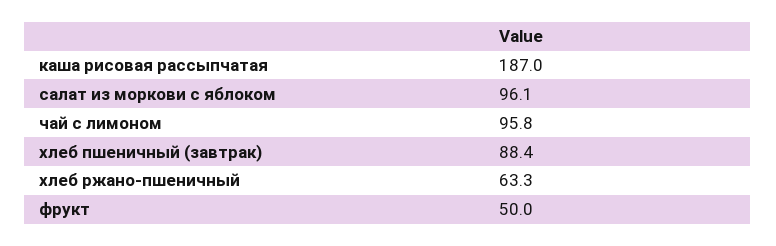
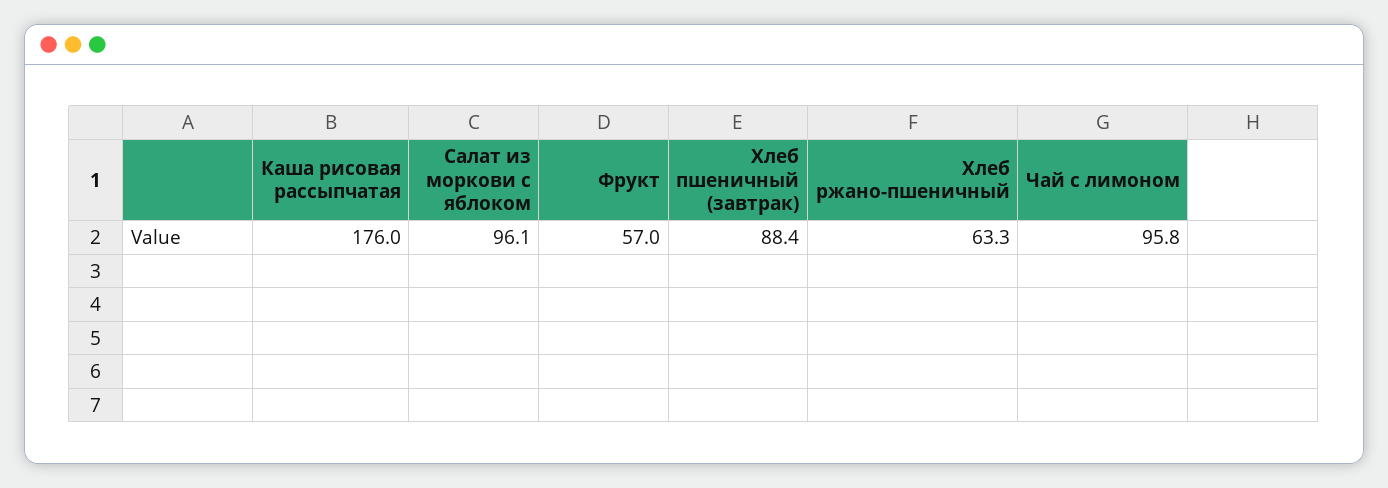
  {
-   "каша рисовая рассыпчатая": 187,
+   "каша рисовая рассыпчатая": 176,
    "салат из моркови с яблоком": 96.1,
    "чай с лимоном": 95.8,
    "хлеб пшеничный (завтрак)": 88.4,
    "хлеб ржано-пшеничный": 63.3,
-   "фрукт": 50
+   "фрукт": 57
  }

